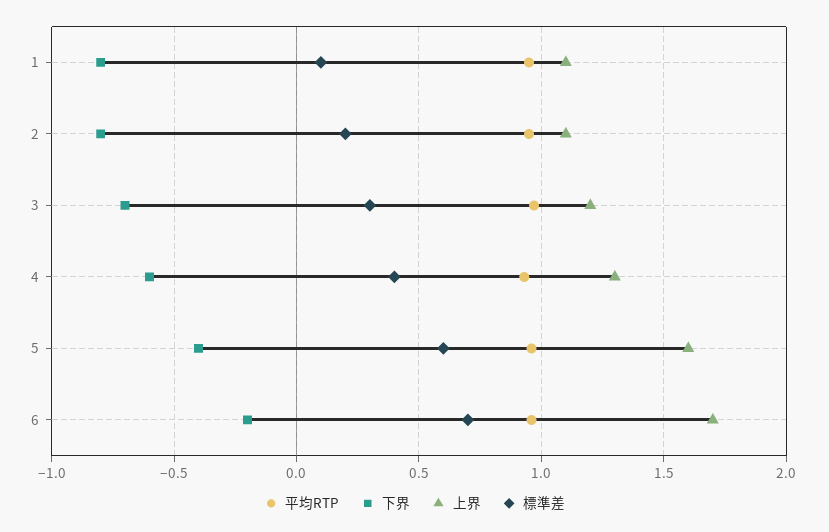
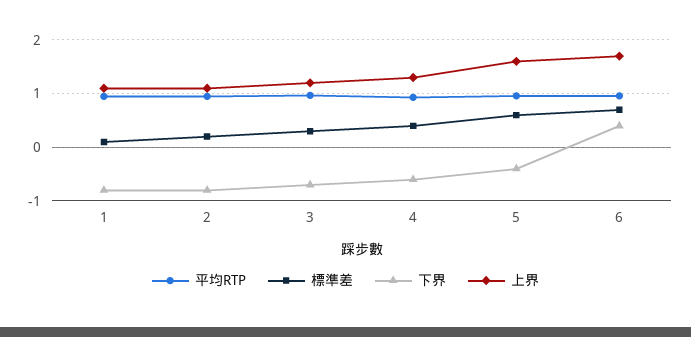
  {
    "平均RTP": {
      "1": 0.95,
      "2": 0.95,
      "3": 0.95,
      "4": 0.95,
      "5": 0.95,
      "6": 0.95
    },
    "下界": {
      "1": -0.8,
      "2": -0.8,
      "3": -0.7,
      "4": -0.6,
      "5": -0.4,
-     "6": -0.2
+     "6": 0.4
    },
    "上界": {
      "1": 1.1,
      "2": 1.1,
      "3": 1.2,
      "4": 1.3,
      "5": 1.6,
      "6": 1.7
    },
    "標準差": {
      "1": 0.1,
      "2": 0.2,
      "3": 0.3,
      "4": 0.4,
      "5": 0.6,
      "6": 0.7
    }
  }

